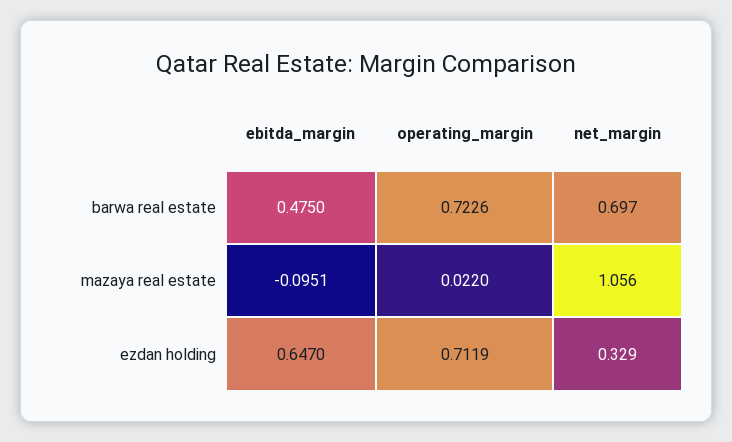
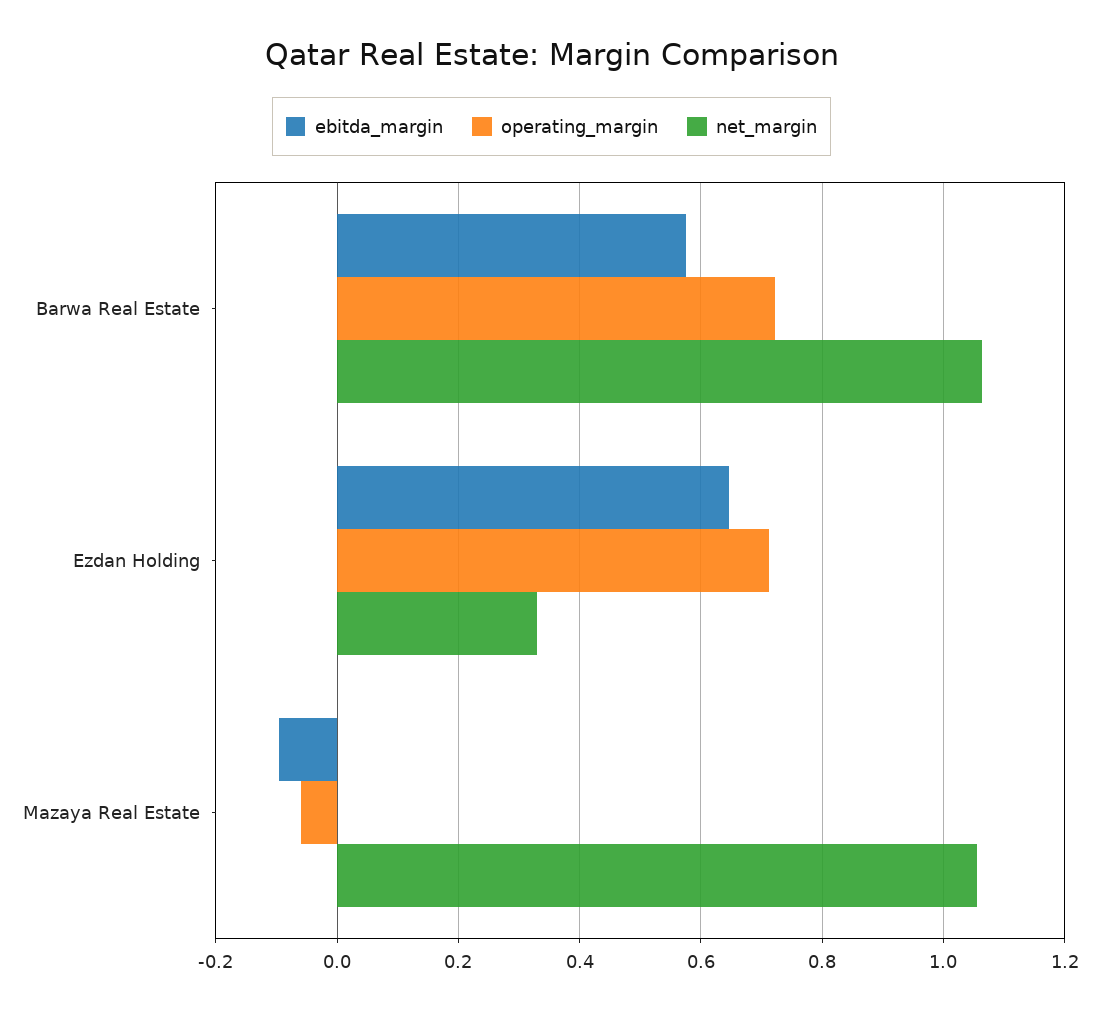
  {
    "ebitda_margin": {
-     "barwa real estate": 0.475,
+     "barwa real estate": 0.58,
      "mazaya real estate": -0.0951,
      "ezdan holding": 0.647
    },
    "operating_margin": {
      "barwa real estate": 0.7226,
-     "mazaya real estate": 0.022,
+     "mazaya real estate": -0.06,
      "ezdan holding": 0.7119
    },
    "net_margin": {
-     "barwa real estate": 0.697,
+     "barwa real estate": 1.06,
      "mazaya real estate": 1.056,
      "ezdan holding": 0.329
    }
  }

